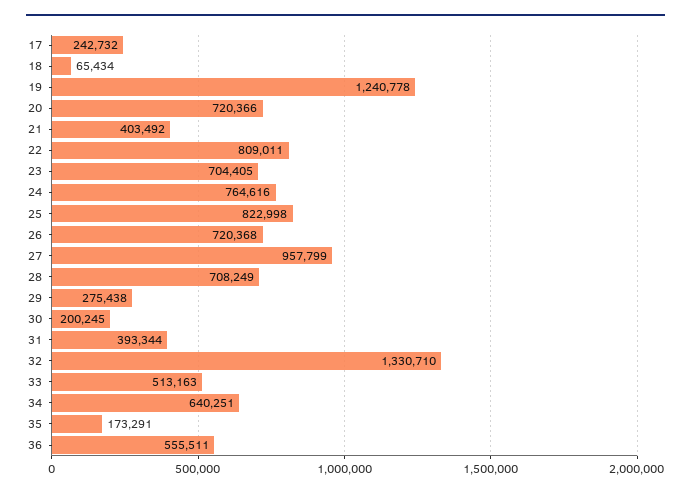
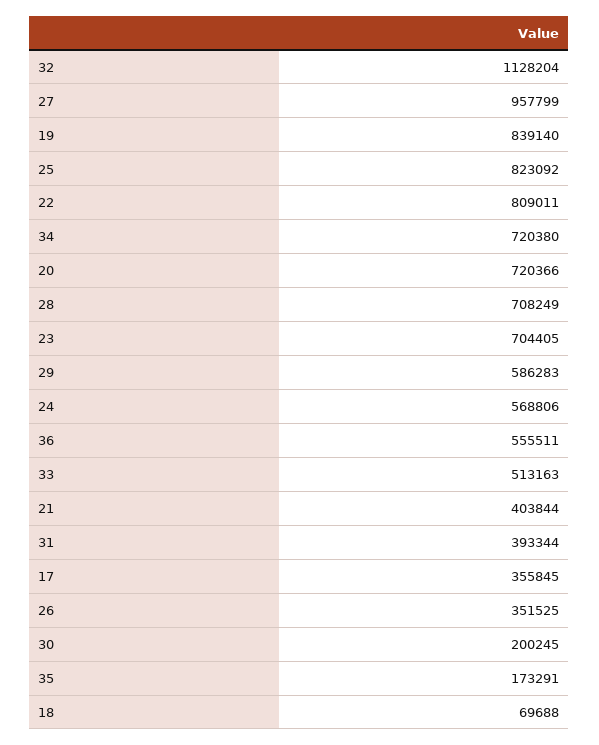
  {
-   "17": 242732,
+   "17": 355845,
-   "18": 65434,
+   "18": 69688,
-   "19": 1240778,
+   "19": 839140,
    "20": 720366,
-   "21": 403492,
+   "21": 403844,
    "22": 809011,
    "23": 704405,
-   "24": 764616,
+   "24": 568806,
-   "25": 822998,
+   "25": 823092,
-   "26": 720368,
+   "26": 351525,
    "27": 957799,
    "28": 708249,
-   "29": 275438,
+   "29": 586283,
    "30": 200245,
    "31": 393344,
-   "32": 1330710,
+   "32": 1128204,
    "33": 513163,
-   "34": 640251,
+   "34": 720380,
    "35": 173291,
    "36": 555511
  }

